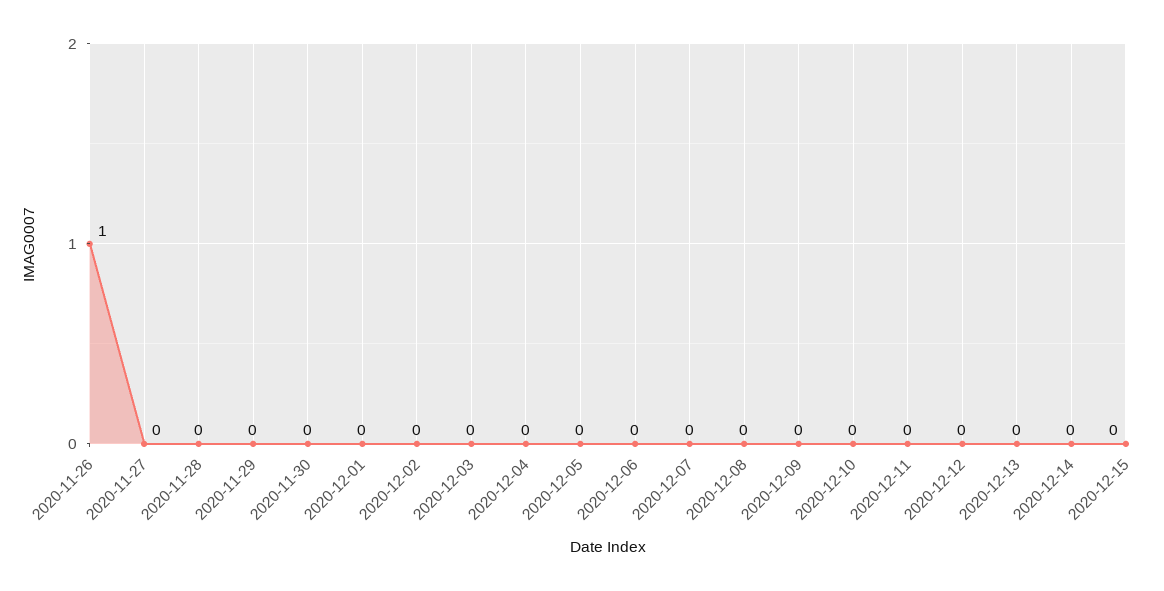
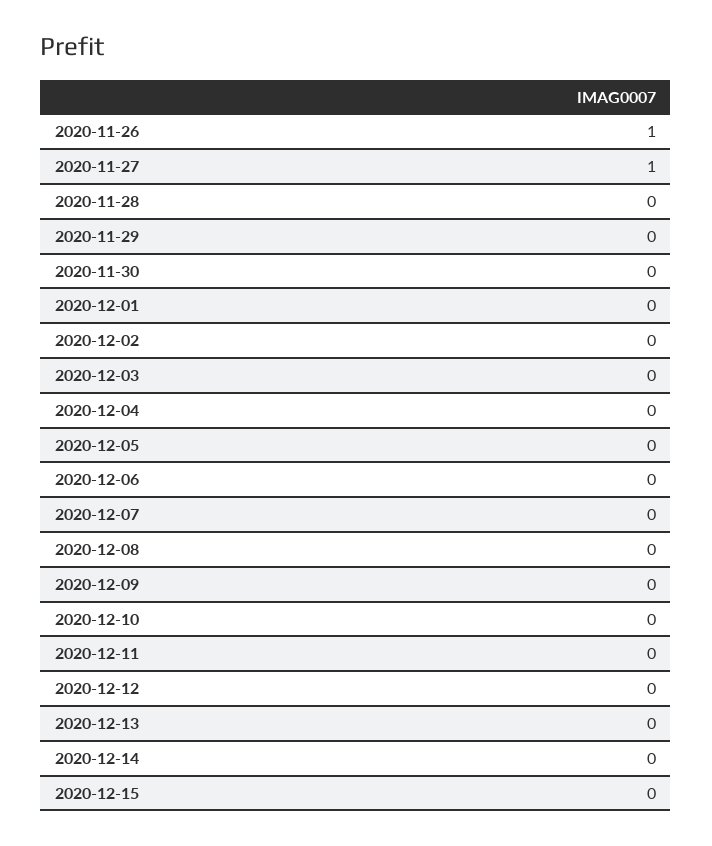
  {
    "2020-11-26": 1,
-   "2020-11-27": 0,
+   "2020-11-27": 1,
    "2020-11-28": 0,
    "2020-11-29": 0,
    "2020-11-30": 0,
    "2020-12-01": 0,
    "2020-12-02": 0,
    "2020-12-03": 0,
    "2020-12-04": 0,
    "2020-12-05": 0,
    "2020-12-06": 0,
    "2020-12-07": 0,
    "2020-12-08": 0,
    "2020-12-09": 0,
    "2020-12-10": 0,
    "2020-12-11": 0,
    "2020-12-12": 0,
    "2020-12-13": 0,
    "2020-12-14": 0,
    "2020-12-15": 0
  }

